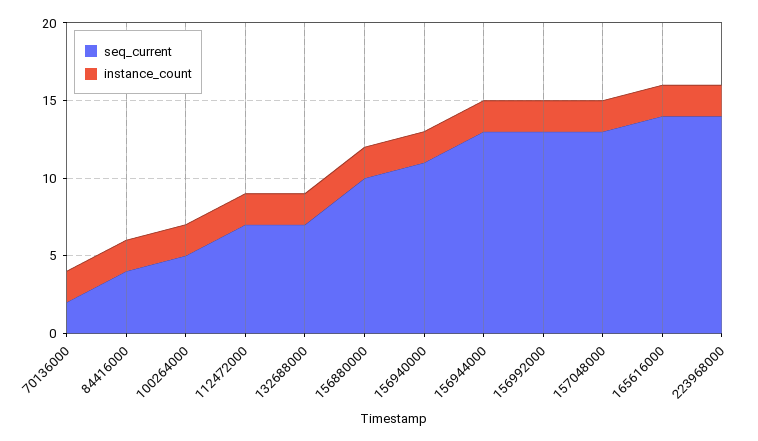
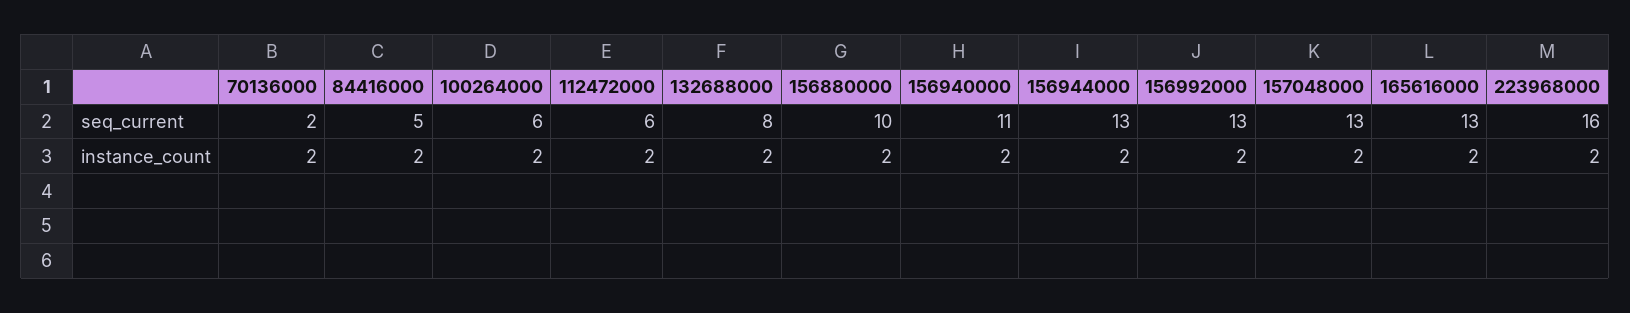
  {
    "seq_current": {
      "70136000": 2,
-     "84416000": 4,
+     "84416000": 5,
-     "100264000": 5,
+     "100264000": 6,
-     "112472000": 7,
+     "112472000": 6,
-     "132688000": 7,
+     "132688000": 8,
      "156880000": 10,
      "156940000": 11,
      "156944000": 13,
      "156992000": 13,
      "157048000": 13,
-     "165616000": 14,
+     "165616000": 13,
-     "223968000": 14
+     "223968000": 16
    },
    "instance_count": {
      "70136000": 2,
      "84416000": 2,
      "100264000": 2,
      "112472000": 2,
      "132688000": 2,
      "156880000": 2,
      "156940000": 2,
      "156944000": 2,
      "156992000": 2,
      "157048000": 2,
      "165616000": 2,
      "223968000": 2
    }
  }

